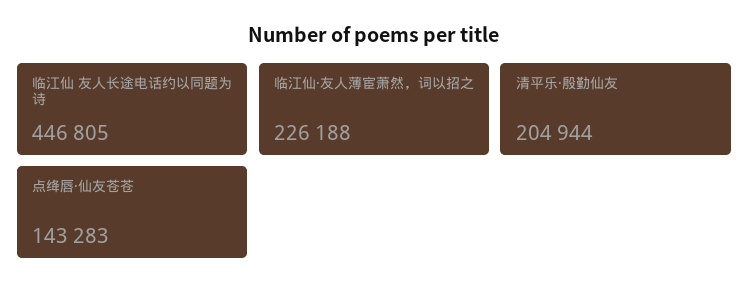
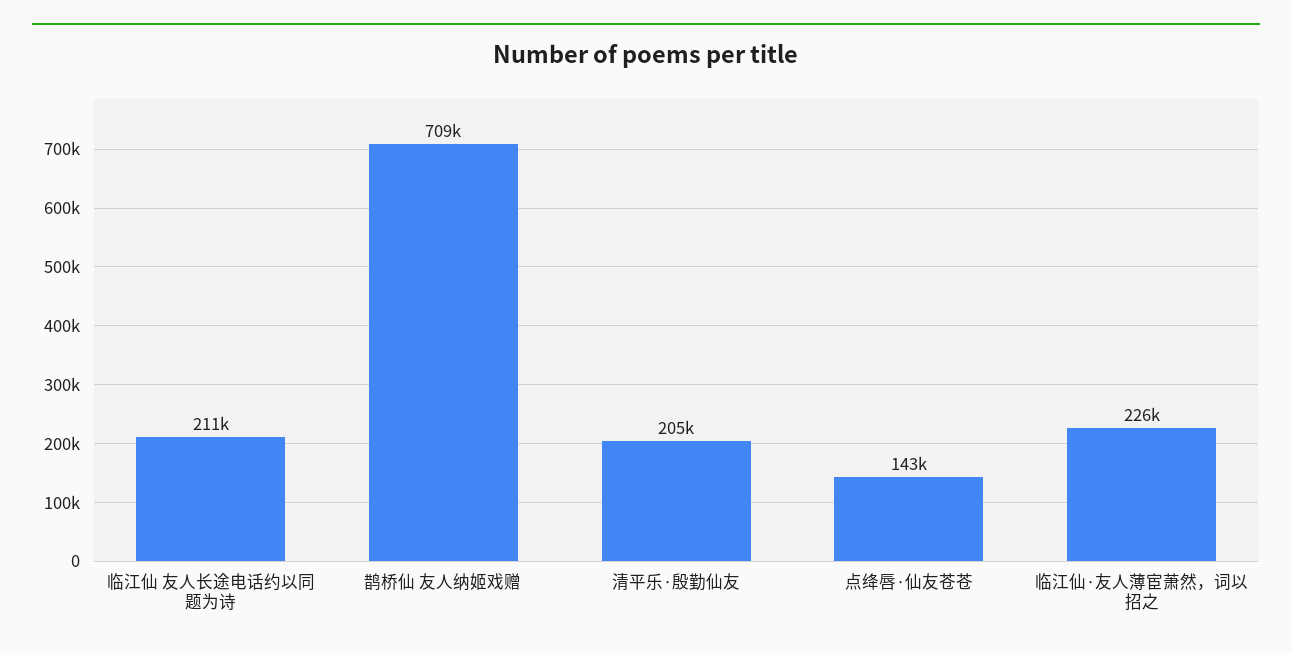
  {
-   "临江仙 友人长途电话约以同题为诗": 446805,
+   "临江仙 友人长途电话约以同题为诗": 211000,
    "临江仙·友人薄宦萧然，词以招之": 226188,
    "清平乐·殷勤仙友": 204944,
-   "点绛唇·仙友苍苍": 143283
+   "点绛唇·仙友苍苍": 143283,
+   "鹊桥仙 友人纳姬戏赠": 709000
  }

